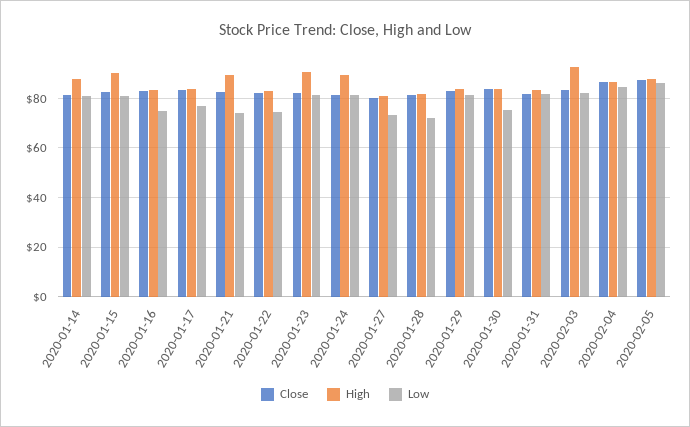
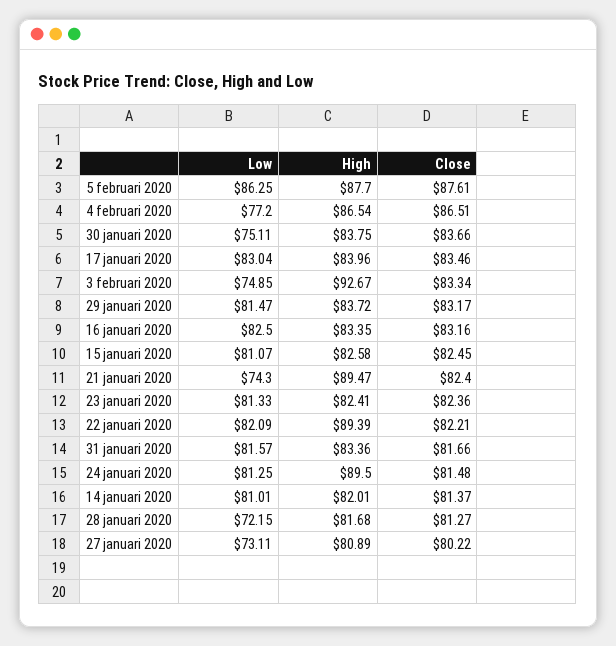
  {
    "Close": {
      "2020-01-14": 81.37,
      "2020-01-15": 82.45,
      "2020-01-16": 83.16,
      "2020-01-17": 83.46,
      "2020-01-21": 82.4,
      "2020-01-22": 82.21,
      "2020-01-23": 82.36,
      "2020-01-24": 81.48,
      "2020-01-27": 80.22,
      "2020-01-28": 81.27,
      "2020-01-29": 83.17,
      "2020-01-30": 83.66,
      "2020-01-31": 81.66,
      "2020-02-03": 83.34,
      "2020-02-04": 86.51,
      "2020-02-05": 87.61
    },
    "High": {
-     "2020-01-14": 87.5,
+     "2020-01-14": 82.01,
-     "2020-01-15": 90,
+     "2020-01-15": 82.58,
      "2020-01-16": 83.35,
      "2020-01-17": 83.96,
      "2020-01-21": 89.47,
-     "2020-01-22": 82.5,
+     "2020-01-22": 89.39,
-     "2020-01-23": 90,
+     "2020-01-23": 82.41,
      "2020-01-24": 89.5,
      "2020-01-27": 80.89,
      "2020-01-28": 81.68,
      "2020-01-29": 83.72,
      "2020-01-30": 83.75,
      "2020-01-31": 83.36,
      "2020-02-03": 92.67,
      "2020-02-04": 86.54,
      "2020-02-05": 87.7
    },
    "Low": {
      "2020-01-14": 81.01,
      "2020-01-15": 81.07,
-     "2020-01-16": 75,
+     "2020-01-16": 82.5,
-     "2020-01-17": 77.5,
+     "2020-01-17": 83.04,
      "2020-01-21": 74.3,
-     "2020-01-22": 75,
+     "2020-01-22": 82.09,
      "2020-01-23": 81.33,
      "2020-01-24": 81.25,
      "2020-01-27": 73.11,
      "2020-01-28": 72.15,
      "2020-01-29": 81.47,
      "2020-01-30": 75.11,
      "2020-01-31": 81.57,
-     "2020-02-03": 82.5,
+     "2020-02-03": 74.85,
-     "2020-02-04": 85,
+     "2020-02-04": 77.2,
      "2020-02-05": 86.25
    }
  }

